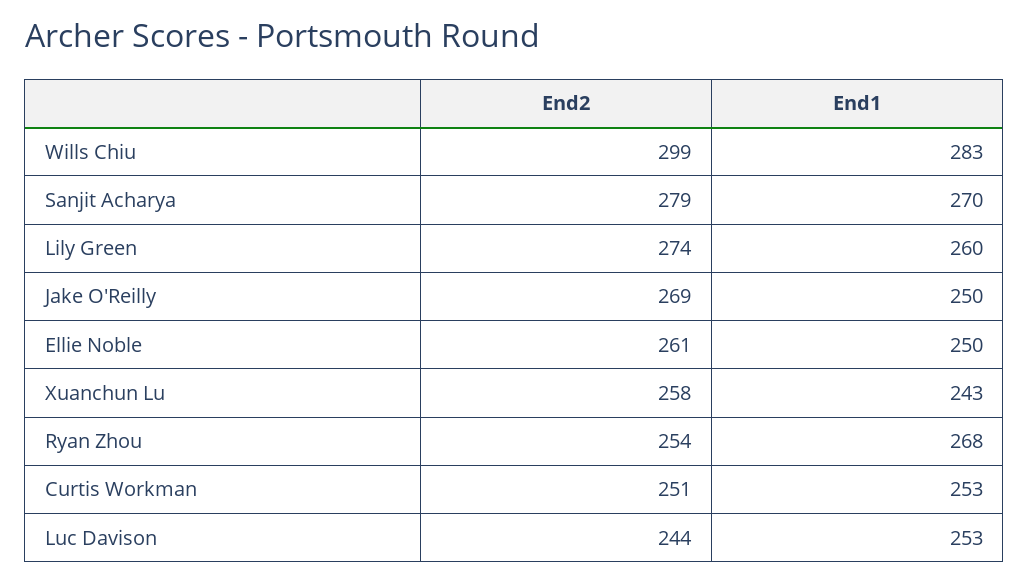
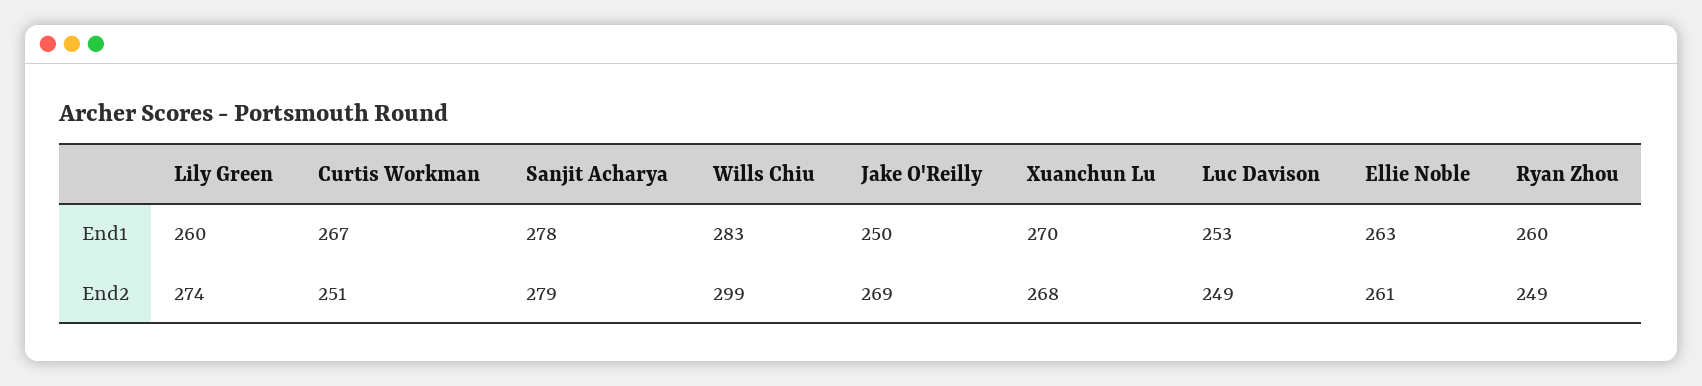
  {
    "End2": {
      "Wills Chiu": 299,
      "Sanjit Acharya": 279,
      "Lily Green": 274,
      "Jake O'Reilly": 269,
      "Ellie Noble": 261,
-     "Xuanchun Lu": 258,
+     "Xuanchun Lu": 268,
-     "Ryan Zhou": 254,
+     "Ryan Zhou": 249,
      "Curtis Workman": 251,
-     "Luc Davison": 244
+     "Luc Davison": 249
    },
    "End1": {
      "Wills Chiu": 283,
-     "Sanjit Acharya": 270,
+     "Sanjit Acharya": 278,
      "Lily Green": 260,
      "Jake O'Reilly": 250,
-     "Ellie Noble": 250,
+     "Ellie Noble": 263,
-     "Xuanchun Lu": 243,
+     "Xuanchun Lu": 270,
-     "Ryan Zhou": 268,
+     "Ryan Zhou": 260,
-     "Curtis Workman": 253,
+     "Curtis Workman": 267,
      "Luc Davison": 253
    }
  }

